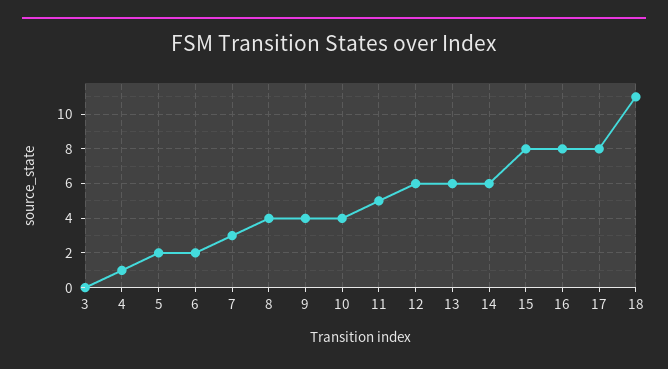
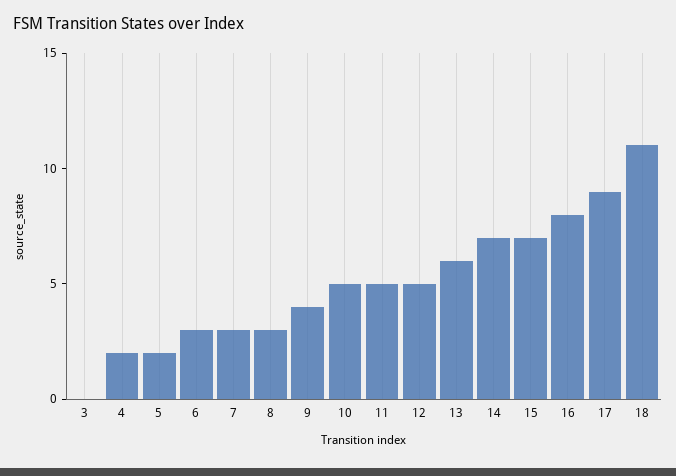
  {
    "3": 0,
-   "4": 1,
+   "4": 2,
    "5": 2,
-   "6": 2,
+   "6": 3,
    "7": 3,
-   "8": 4,
+   "8": 3,
    "9": 4,
-   "10": 4,
+   "10": 5,
    "11": 5,
-   "12": 6,
+   "12": 5,
    "13": 6,
-   "14": 6,
+   "14": 7,
-   "15": 8,
+   "15": 7,
    "16": 8,
-   "17": 8,
+   "17": 9,
    "18": 11
  }

